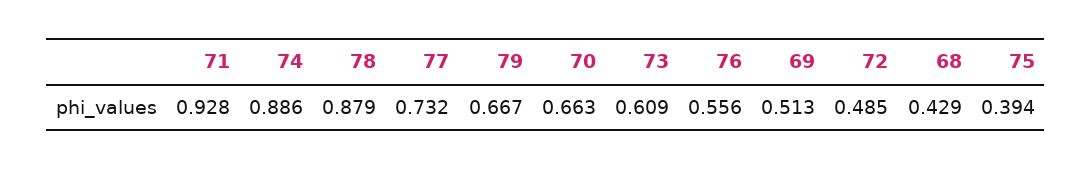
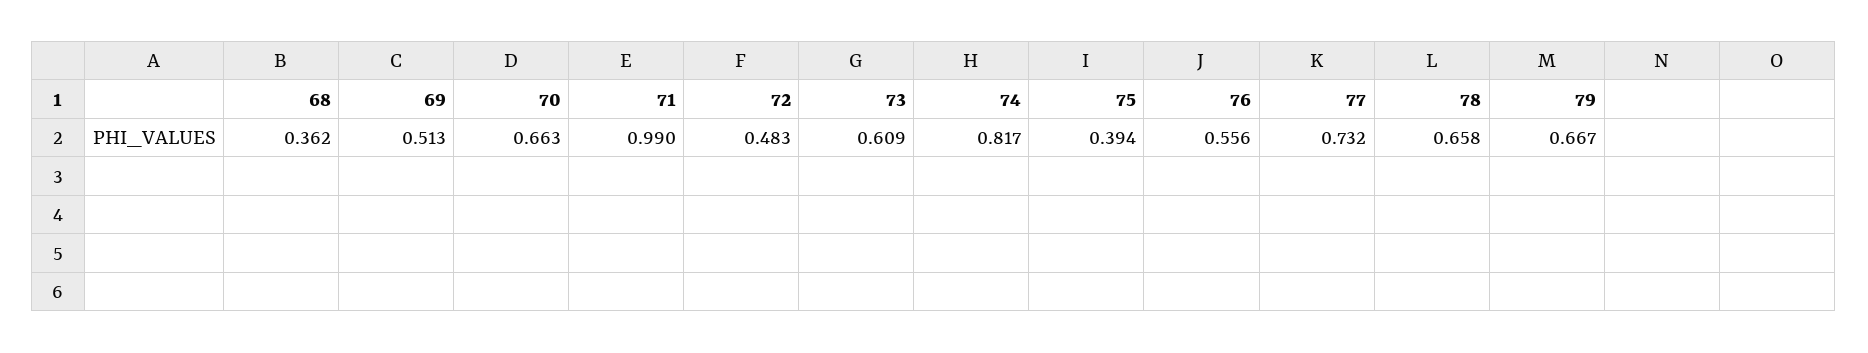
  {
-   "71": 0.928,
+   "71": 0.99,
-   "74": 0.886,
+   "74": 0.817,
-   "78": 0.879,
+   "78": 0.658,
    "77": 0.732,
    "79": 0.667,
    "70": 0.663,
    "73": 0.609,
    "76": 0.556,
    "69": 0.513,
-   "72": 0.485,
+   "72": 0.483,
-   "68": 0.429,
+   "68": 0.362,
    "75": 0.394
  }

